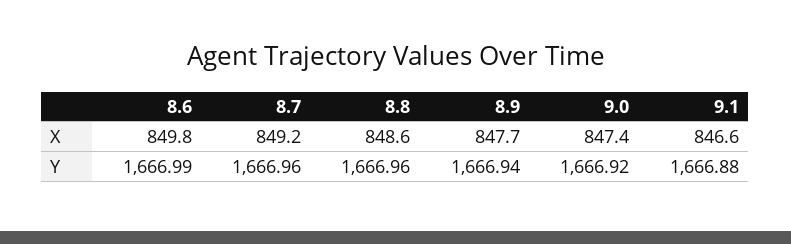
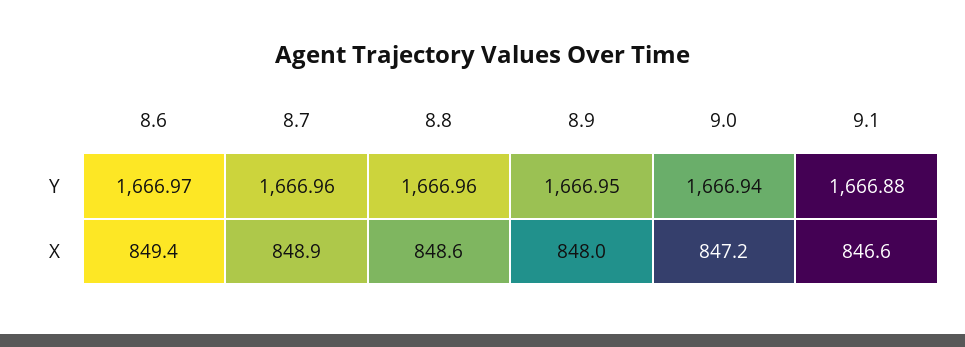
  {
    "8.6": {
-     "X": 849.8,
+     "X": 849.4,
-     "Y": 1666.99
+     "Y": 1666.97
    },
    "8.7": {
-     "X": 849.2,
+     "X": 848.9,
      "Y": 1666.96
    },
    "8.8": {
      "X": 848.6,
      "Y": 1666.96
    },
    "8.9": {
-     "X": 847.7,
+     "X": 848,
-     "Y": 1666.94
+     "Y": 1666.95
    },
    "9.0": {
-     "X": 847.4,
+     "X": 847.2,
-     "Y": 1666.92
+     "Y": 1666.94
    },
    "9.1": {
      "X": 846.6,
      "Y": 1666.88
    }
  }

